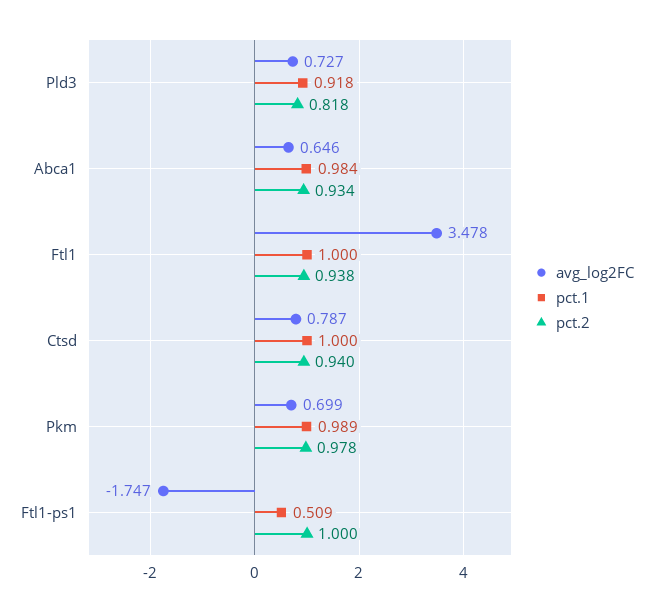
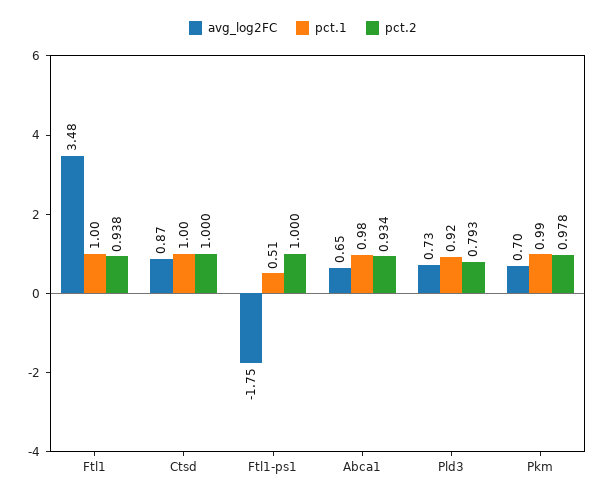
  {
    "avg_log2FC": {
      "Pld3": 0.727,
      "Abca1": 0.646,
      "Ftl1": 3.478,
-     "Ctsd": 0.787,
+     "Ctsd": 0.87,
      "Pkm": 0.699,
      "Ftl1-ps1": -1.747
    },
    "pct.1": {
      "Pld3": 0.918,
      "Abca1": 0.984,
      "Ftl1": 1,
      "Ctsd": 1,
      "Pkm": 0.989,
      "Ftl1-ps1": 0.509
    },
    "pct.2": {
-     "Pld3": 0.818,
+     "Pld3": 0.793,
      "Abca1": 0.934,
      "Ftl1": 0.938,
-     "Ctsd": 0.94,
+     "Ctsd": 1,
      "Pkm": 0.978,
      "Ftl1-ps1": 1
    }
  }

